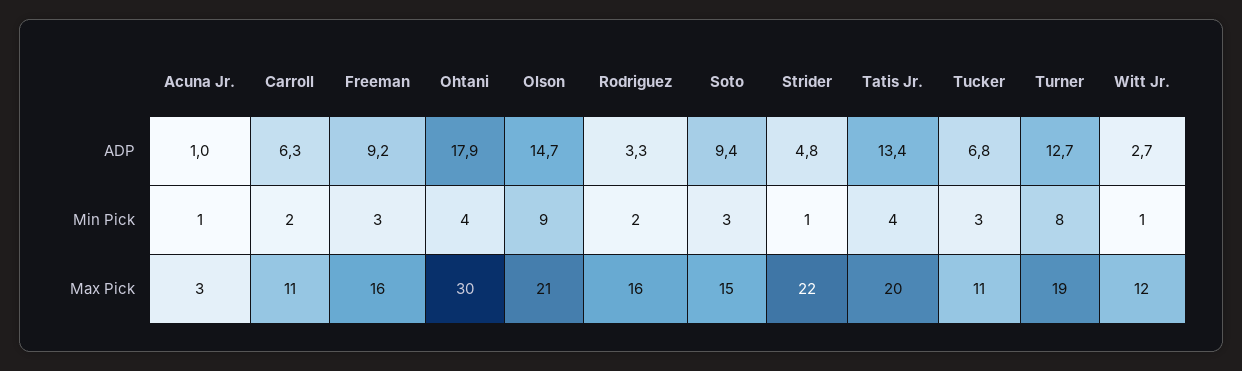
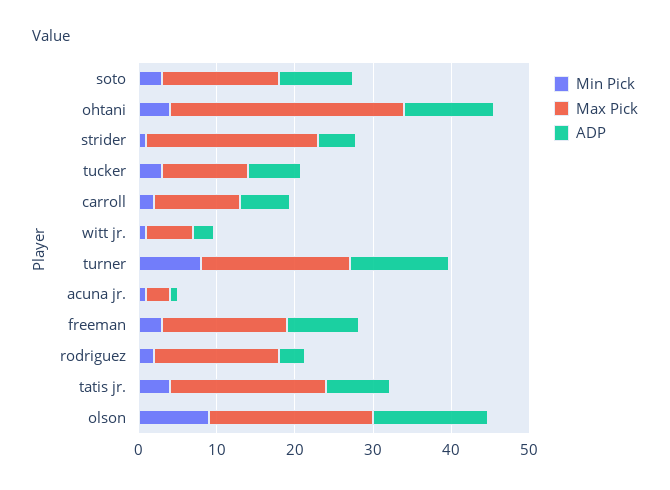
  {
    "ADP": {
      "Acuna Jr.": 1,
      "Carroll": 6.3,
      "Freeman": 9.2,
-     "Ohtani": 17.9,
+     "Ohtani": 12,
      "Olson": 14.7,
      "Rodriguez": 3.3,
      "Soto": 9.4,
      "Strider": 4.8,
-     "Tatis Jr.": 13.4,
+     "Tatis Jr.": 8,
      "Tucker": 6.8,
      "Turner": 12.7,
      "Witt Jr.": 2.7
    },
    "Min Pick": {
      "Acuna Jr.": 1,
      "Carroll": 2,
      "Freeman": 3,
      "Ohtani": 4,
      "Olson": 9,
      "Rodriguez": 2,
      "Soto": 3,
      "Strider": 1,
      "Tatis Jr.": 4,
      "Tucker": 3,
      "Turner": 8,
      "Witt Jr.": 1
    },
    "Max Pick": {
      "Acuna Jr.": 3,
      "Carroll": 11,
      "Freeman": 16,
      "Ohtani": 30,
      "Olson": 21,
      "Rodriguez": 16,
      "Soto": 15,
      "Strider": 22,
      "Tatis Jr.": 20,
      "Tucker": 11,
      "Turner": 19,
-     "Witt Jr.": 12
+     "Witt Jr.": 6
    }
  }

